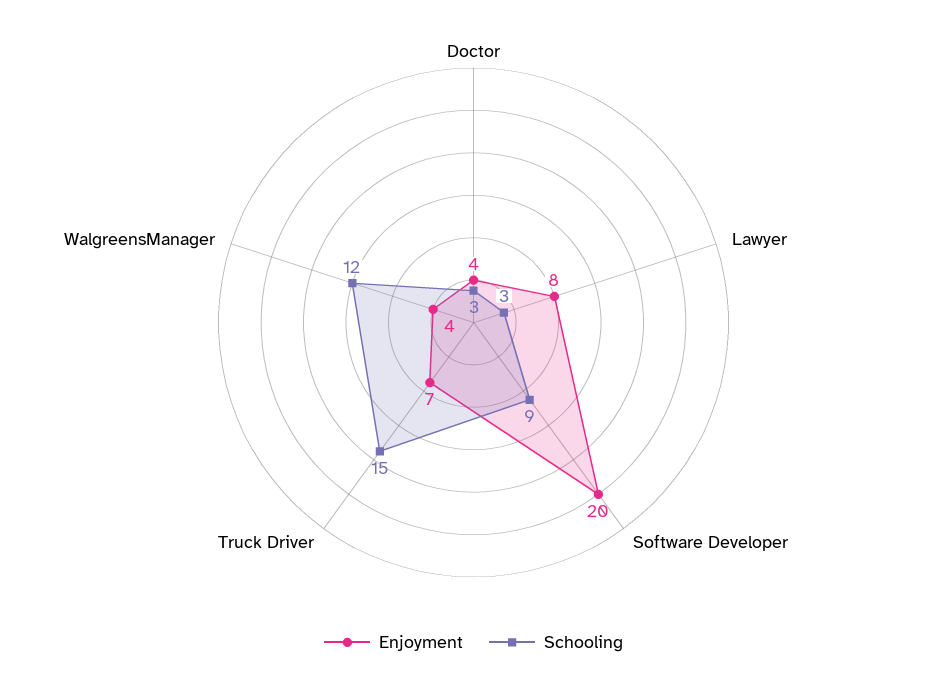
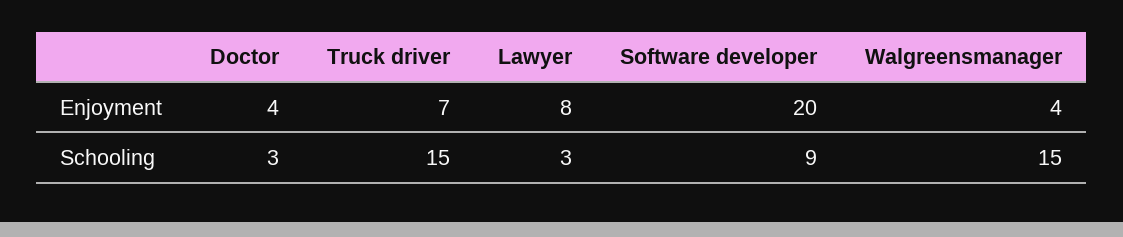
  {
    "Enjoyment": {
      "Doctor": 4,
      "Lawyer": 8,
      "Software Developer": 20,
      "Truck Driver": 7,
      "WalgreensManager": 4
    },
    "Schooling": {
      "Doctor": 3,
      "Lawyer": 3,
      "Software Developer": 9,
      "Truck Driver": 15,
-     "WalgreensManager": 12
+     "WalgreensManager": 15
    }
  }

